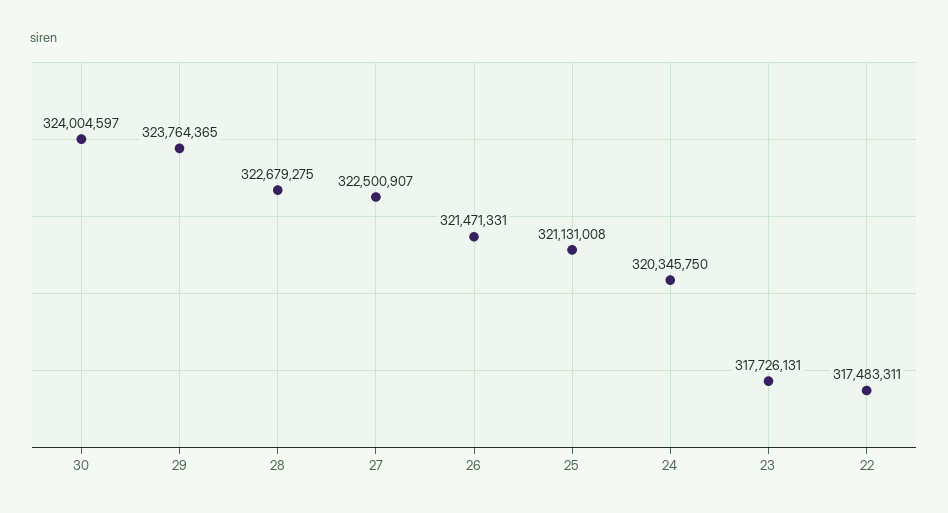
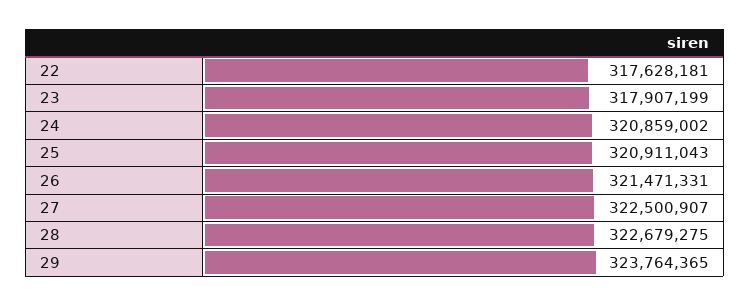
  {
-   "30": 324004597,
    "29": 323764365,
    "28": 322679275,
    "27": 322500907,
    "26": 321471331,
-   "25": 321131008,
+   "25": 320911043,
-   "24": 320345750,
+   "24": 320859002,
-   "23": 317726131,
+   "23": 317907199,
-   "22": 317483311
+   "22": 317628181
  }

